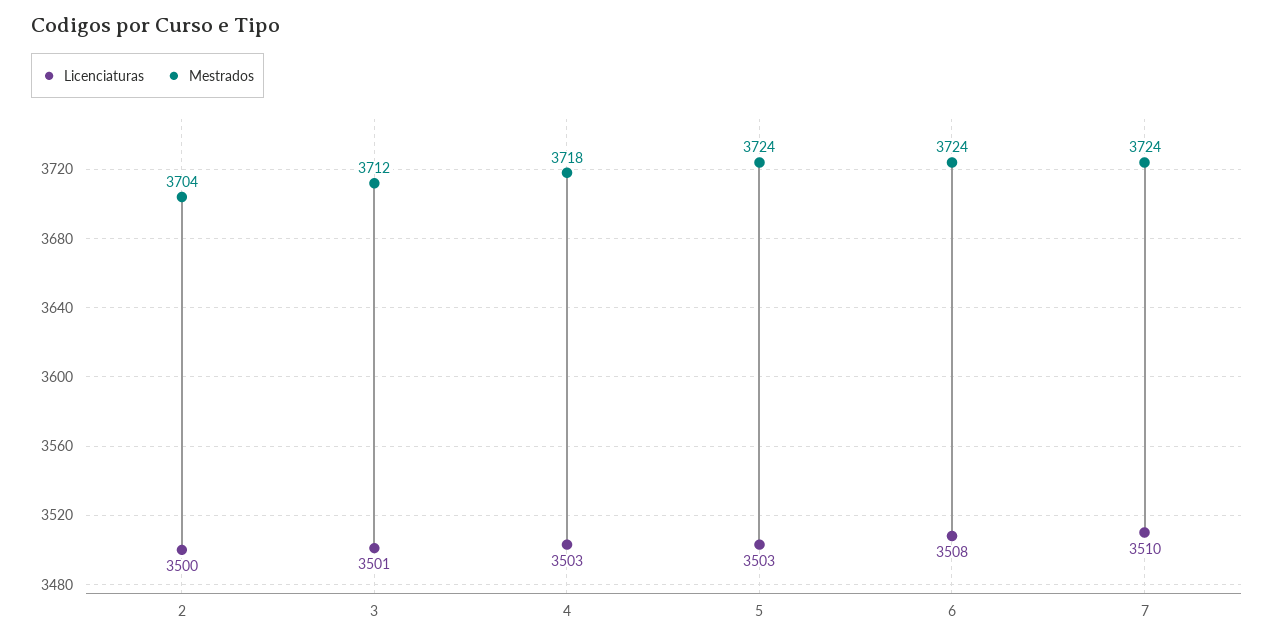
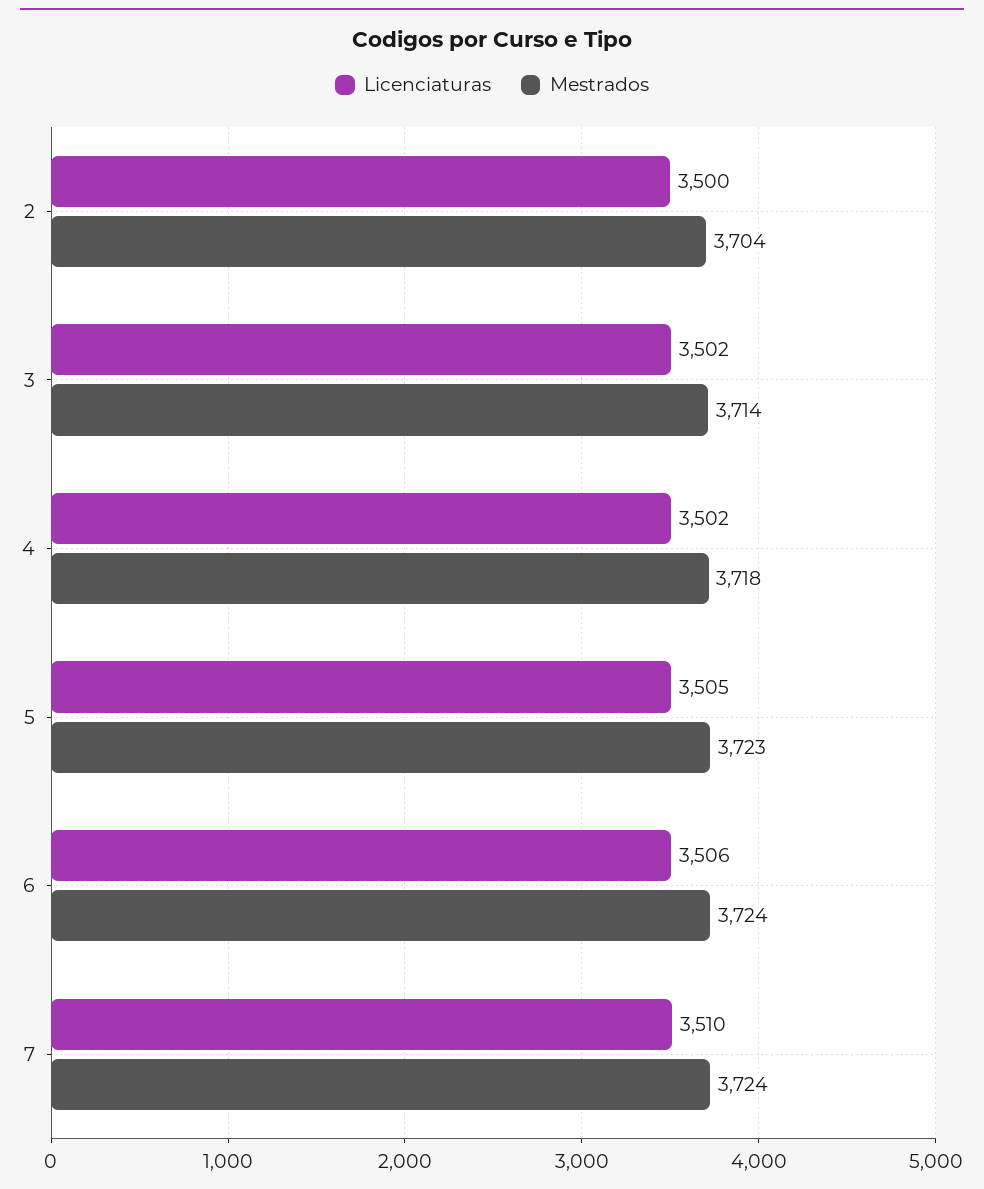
  {
    "Licenciaturas": {
      "2": 3500,
-     "3": 3501,
+     "3": 3502,
-     "4": 3503,
+     "4": 3502,
-     "5": 3503,
+     "5": 3505,
-     "6": 3508,
+     "6": 3506,
      "7": 3510
    },
    "Mestrados": {
      "2": 3704,
-     "3": 3712,
+     "3": 3714,
      "4": 3718,
-     "5": 3724,
+     "5": 3723,
      "6": 3724,
      "7": 3724
    }
  }

